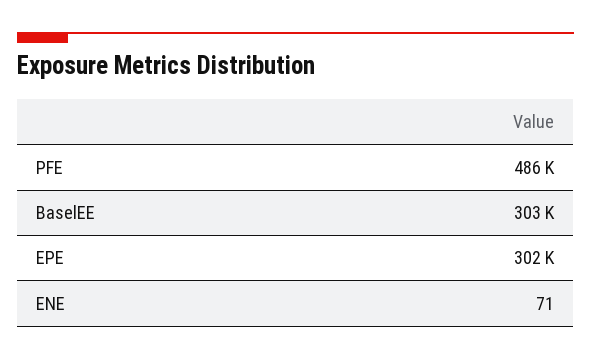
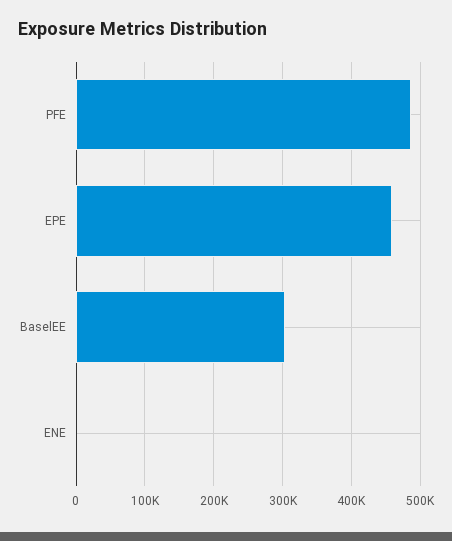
  {
    "PFE": 486000,
    "BaselEE": 303000,
-   "EPE": 302000,
+   "EPE": 460000,
    "ENE": 71
  }

